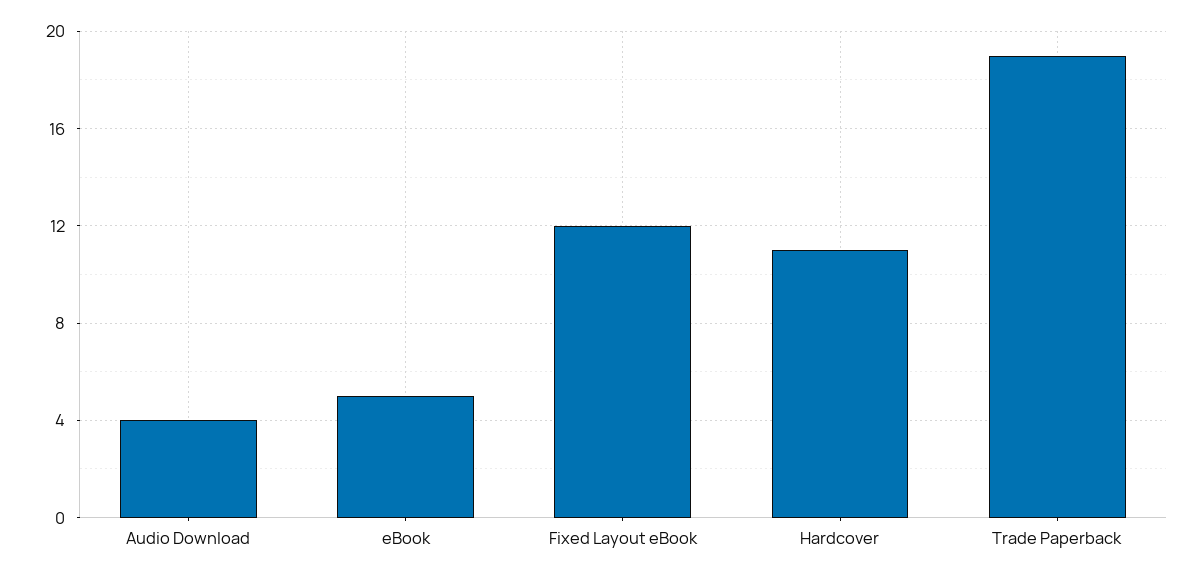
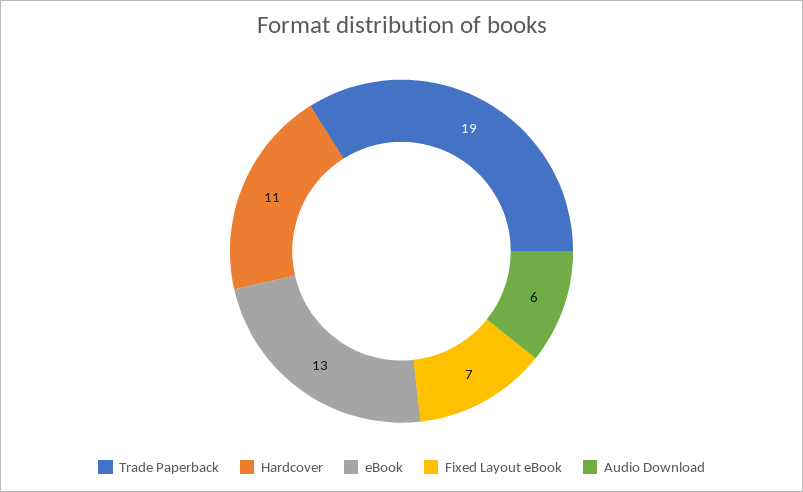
  {
-   "Audio Download": 4,
+   "Audio Download": 6,
-   "eBook": 5,
+   "eBook": 13,
-   "Fixed Layout eBook": 12,
+   "Fixed Layout eBook": 7,
    "Hardcover": 11,
    "Trade Paperback": 19
  }

